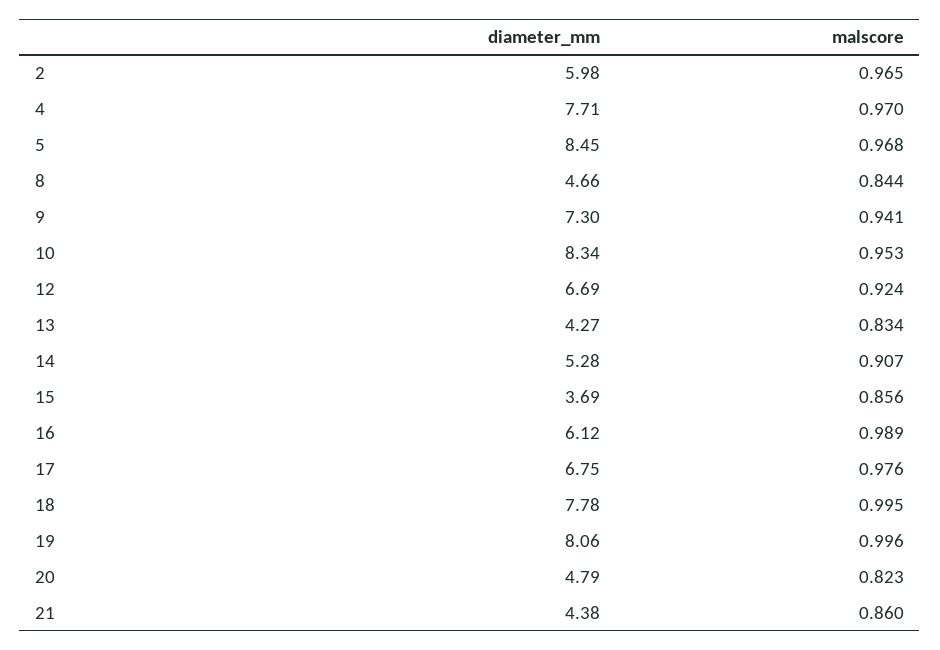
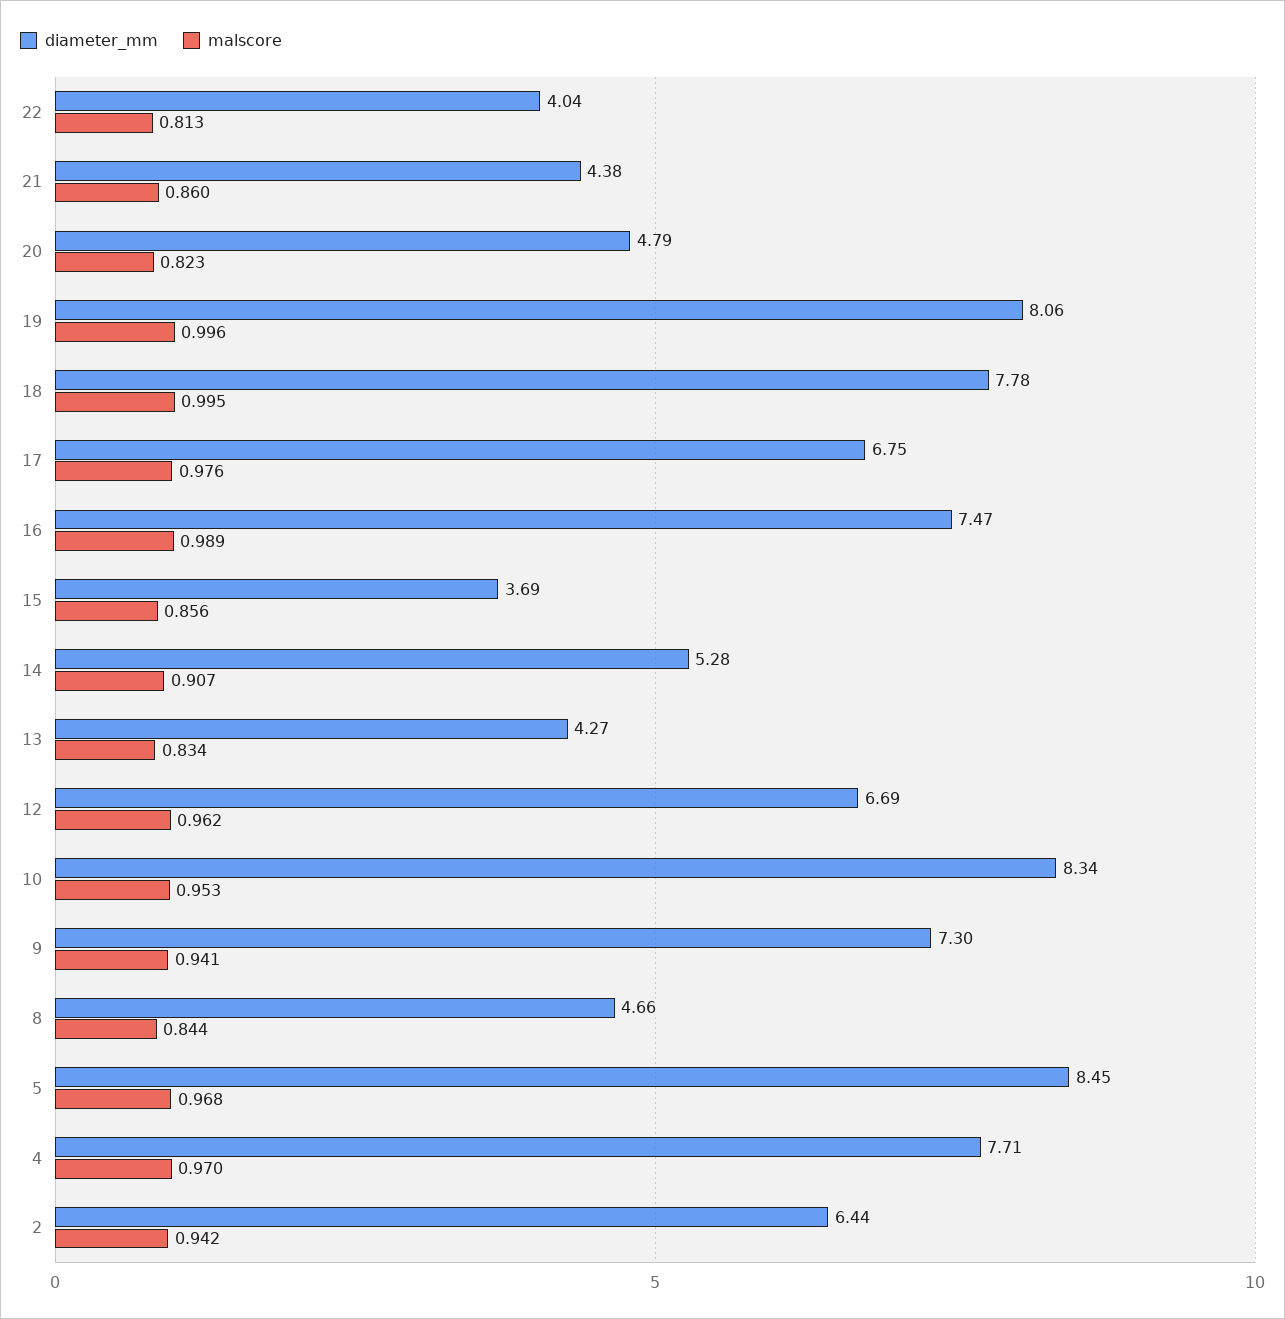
  {
    "diameter_mm": {
-     "2": 5.98,
+     "2": 6.44,
      "4": 7.71,
      "5": 8.45,
      "8": 4.66,
      "9": 7.3,
      "10": 8.34,
      "12": 6.69,
      "13": 4.27,
      "14": 5.28,
      "15": 3.69,
-     "16": 6.12,
+     "16": 7.47,
      "17": 6.75,
      "18": 7.78,
      "19": 8.06,
      "20": 4.79,
-     "21": 4.38
+     "21": 4.38,
+     "22": 4.04
    },
    "malscore": {
-     "2": 0.965,
+     "2": 0.942,
      "4": 0.97,
      "5": 0.968,
      "8": 0.844,
      "9": 0.941,
      "10": 0.953,
-     "12": 0.924,
+     "12": 0.962,
      "13": 0.834,
      "14": 0.907,
      "15": 0.856,
      "16": 0.989,
      "17": 0.976,
      "18": 0.995,
      "19": 0.996,
      "20": 0.823,
-     "21": 0.86
+     "21": 0.86,
+     "22": 0.813
    }
  }

